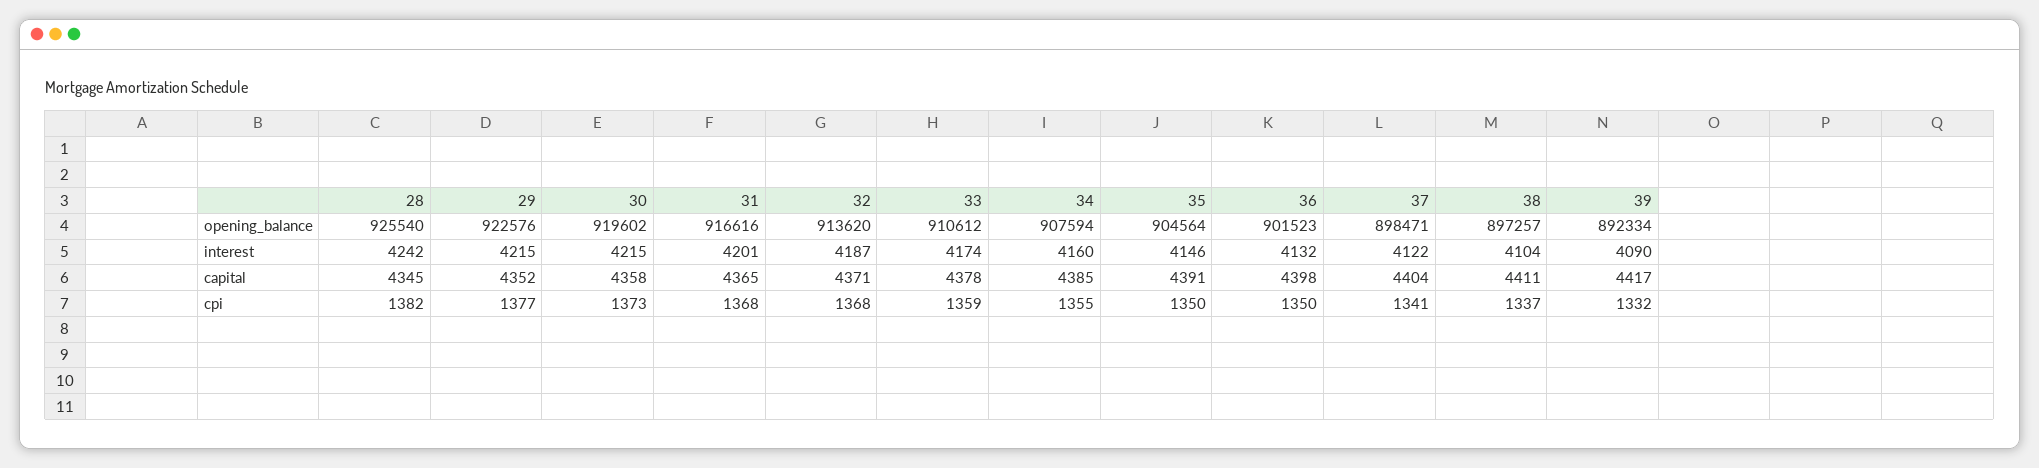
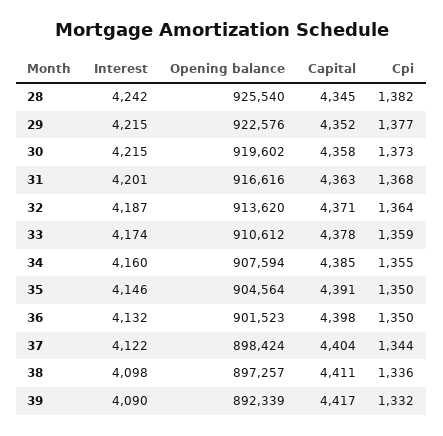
  {
    "28": {
      "opening_balance": 925540,
      "interest": 4242,
      "capital": 4345,
      "cpi": 1382
    },
    "29": {
      "opening_balance": 922576,
      "interest": 4215,
      "capital": 4352,
      "cpi": 1377
    },
    "30": {
      "opening_balance": 919602,
      "interest": 4215,
      "capital": 4358,
      "cpi": 1373
    },
    "31": {
      "opening_balance": 916616,
      "interest": 4201,
-     "capital": 4365,
+     "capital": 4363,
      "cpi": 1368
    },
    "32": {
      "opening_balance": 913620,
      "interest": 4187,
      "capital": 4371,
-     "cpi": 1368
+     "cpi": 1364
    },
    "33": {
      "opening_balance": 910612,
      "interest": 4174,
      "capital": 4378,
      "cpi": 1359
    },
    "34": {
      "opening_balance": 907594,
      "interest": 4160,
      "capital": 4385,
      "cpi": 1355
    },
    "35": {
      "opening_balance": 904564,
      "interest": 4146,
      "capital": 4391,
      "cpi": 1350
    },
    "36": {
      "opening_balance": 901523,
      "interest": 4132,
      "capital": 4398,
      "cpi": 1350
    },
    "37": {
-     "opening_balance": 898471,
+     "opening_balance": 898424,
      "interest": 4122,
      "capital": 4404,
-     "cpi": 1341
+     "cpi": 1344
    },
    "38": {
      "opening_balance": 897257,
-     "interest": 4104,
+     "interest": 4098,
      "capital": 4411,
-     "cpi": 1337
+     "cpi": 1336
    },
    "39": {
-     "opening_balance": 892334,
+     "opening_balance": 892339,
      "interest": 4090,
      "capital": 4417,
      "cpi": 1332
    }
  }

